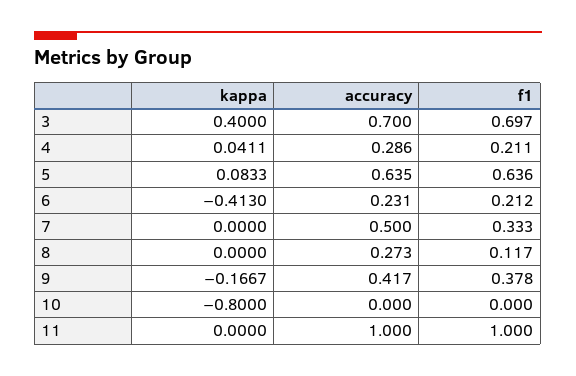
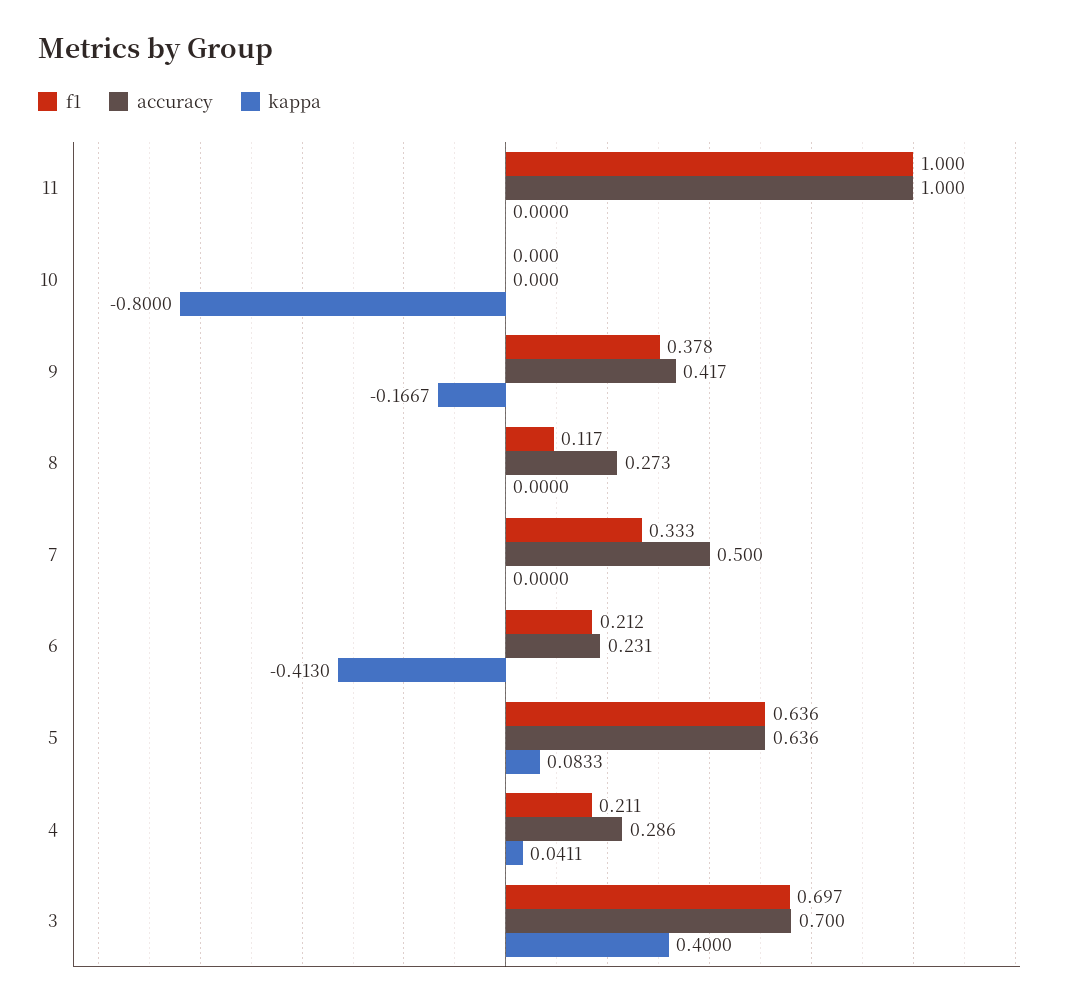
  {
    "kappa": {
      "3": 0.4,
      "4": 0.0411,
      "5": 0.0833,
      "6": -0.413,
      "7": 0,
      "8": 0,
      "9": -0.1667,
      "10": -0.8,
      "11": 0
    },
    "accuracy": {
      "3": 0.7,
      "4": 0.286,
-     "5": 0.635,
+     "5": 0.636,
      "6": 0.231,
      "7": 0.5,
      "8": 0.273,
      "9": 0.417,
      "10": 0,
      "11": 1
    },
    "f1": {
      "3": 0.697,
      "4": 0.211,
      "5": 0.636,
      "6": 0.212,
      "7": 0.333,
      "8": 0.117,
      "9": 0.378,
      "10": 0,
      "11": 1
    }
  }

